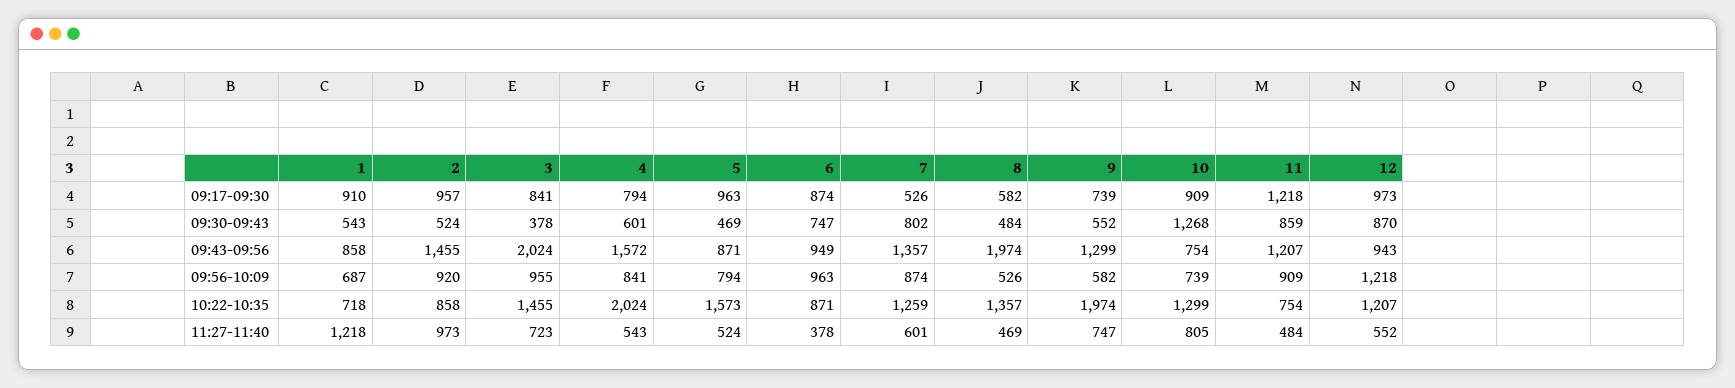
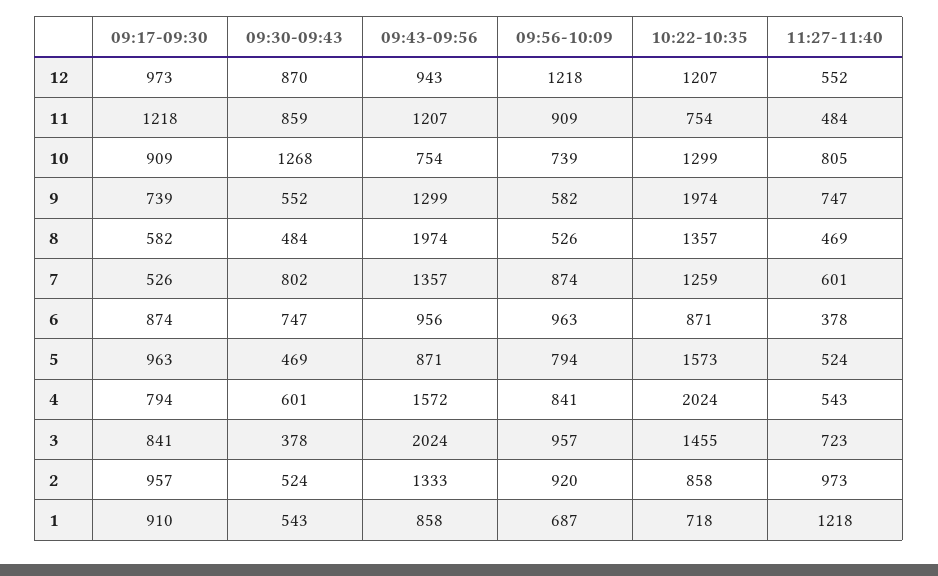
  {
    "1": {
      "09:17-09:30": 910,
      "09:30-09:43": 543,
      "09:43-09:56": 858,
      "09:56-10:09": 687,
      "10:22-10:35": 718,
      "11:27-11:40": 1218
    },
    "2": {
      "09:17-09:30": 957,
      "09:30-09:43": 524,
-     "09:43-09:56": 1455,
+     "09:43-09:56": 1333,
      "09:56-10:09": 920,
      "10:22-10:35": 858,
      "11:27-11:40": 973
    },
    "3": {
      "09:17-09:30": 841,
      "09:30-09:43": 378,
      "09:43-09:56": 2024,
-     "09:56-10:09": 955,
+     "09:56-10:09": 957,
      "10:22-10:35": 1455,
      "11:27-11:40": 723
    },
    "4": {
      "09:17-09:30": 794,
      "09:30-09:43": 601,
      "09:43-09:56": 1572,
      "09:56-10:09": 841,
      "10:22-10:35": 2024,
      "11:27-11:40": 543
    },
    "5": {
      "09:17-09:30": 963,
      "09:30-09:43": 469,
      "09:43-09:56": 871,
      "09:56-10:09": 794,
      "10:22-10:35": 1573,
      "11:27-11:40": 524
    },
    "6": {
      "09:17-09:30": 874,
      "09:30-09:43": 747,
-     "09:43-09:56": 949,
+     "09:43-09:56": 956,
      "09:56-10:09": 963,
      "10:22-10:35": 871,
      "11:27-11:40": 378
    },
    "7": {
      "09:17-09:30": 526,
      "09:30-09:43": 802,
      "09:43-09:56": 1357,
      "09:56-10:09": 874,
      "10:22-10:35": 1259,
      "11:27-11:40": 601
    },
    "8": {
      "09:17-09:30": 582,
      "09:30-09:43": 484,
      "09:43-09:56": 1974,
      "09:56-10:09": 526,
      "10:22-10:35": 1357,
      "11:27-11:40": 469
    },
    "9": {
      "09:17-09:30": 739,
      "09:30-09:43": 552,
      "09:43-09:56": 1299,
      "09:56-10:09": 582,
      "10:22-10:35": 1974,
      "11:27-11:40": 747
    },
    "10": {
      "09:17-09:30": 909,
      "09:30-09:43": 1268,
      "09:43-09:56": 754,
      "09:56-10:09": 739,
      "10:22-10:35": 1299,
      "11:27-11:40": 805
    },
    "11": {
      "09:17-09:30": 1218,
      "09:30-09:43": 859,
      "09:43-09:56": 1207,
      "09:56-10:09": 909,
      "10:22-10:35": 754,
      "11:27-11:40": 484
    },
    "12": {
      "09:17-09:30": 973,
      "09:30-09:43": 870,
      "09:43-09:56": 943,
      "09:56-10:09": 1218,
      "10:22-10:35": 1207,
      "11:27-11:40": 552
    }
  }

